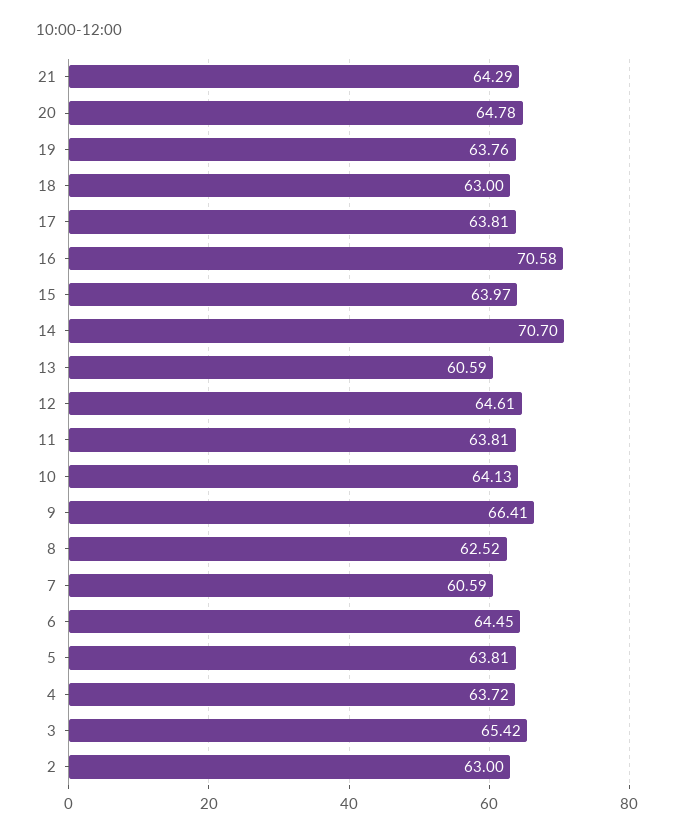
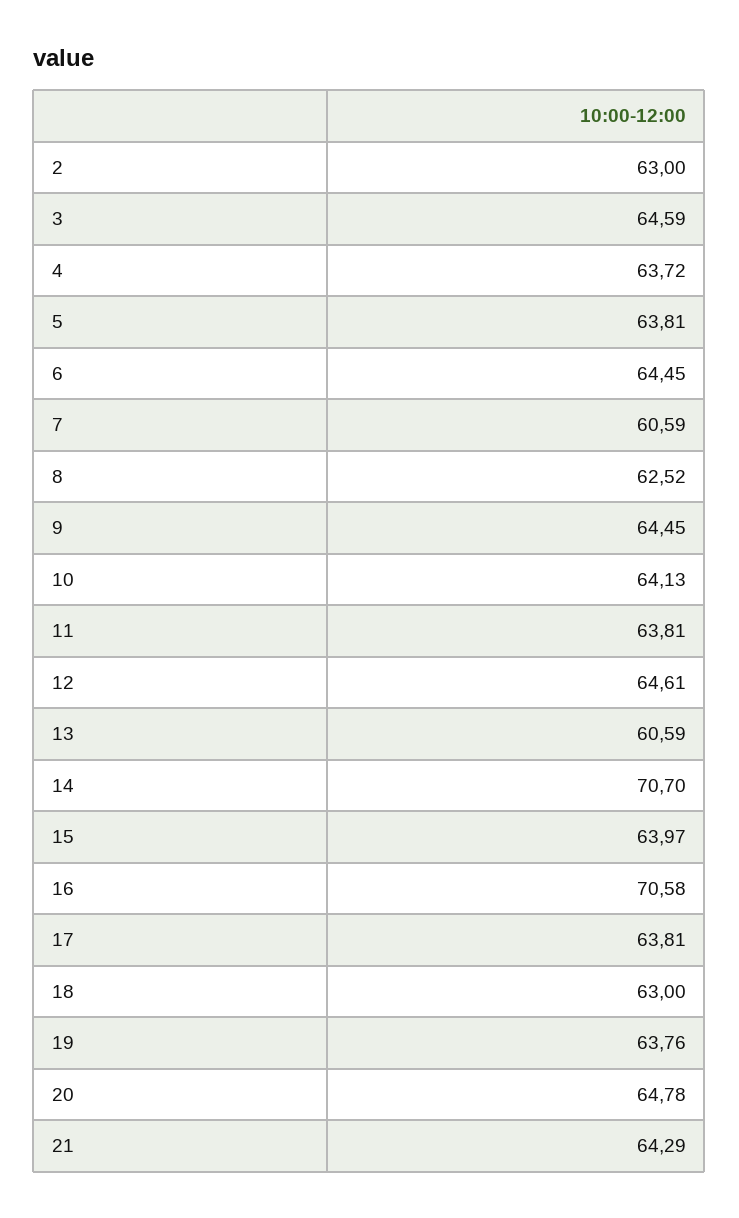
  {
    "21": 64.29,
    "20": 64.78,
    "19": 63.76,
    "18": 63,
    "17": 63.81,
    "16": 70.58,
    "15": 63.97,
    "14": 70.7,
    "13": 60.59,
    "12": 64.61,
    "11": 63.81,
    "10": 64.13,
-   "9": 66.41,
+   "9": 64.45,
    "8": 62.52,
    "7": 60.59,
    "6": 64.45,
    "5": 63.81,
    "4": 63.72,
-   "3": 65.42,
+   "3": 64.59,
    "2": 63
  }

